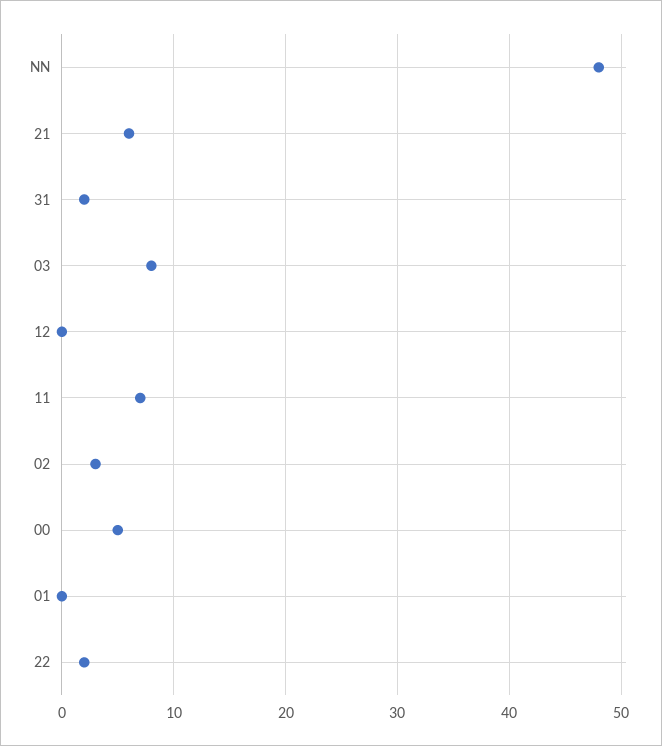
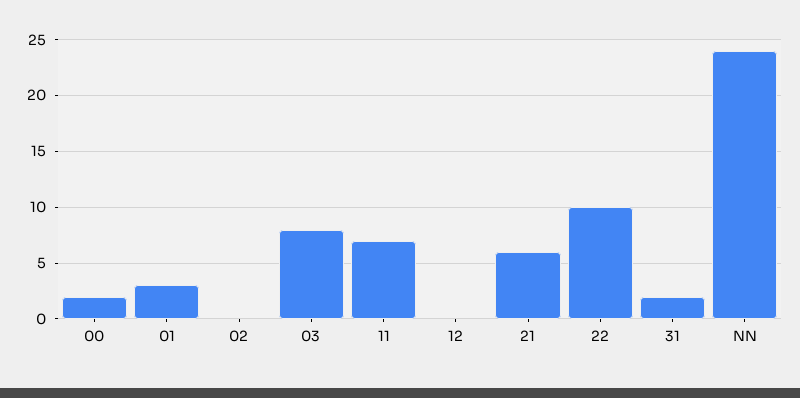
  {
-   "NN": 48,
+   "NN": 24,
    "21": 6,
    "31": 2,
    "03": 8,
    "12": 0,
    "11": 7,
-   "02": 3,
+   "02": 0,
-   "00": 5,
+   "00": 2,
-   "01": 0,
+   "01": 3,
-   "22": 2
+   "22": 10
  }

